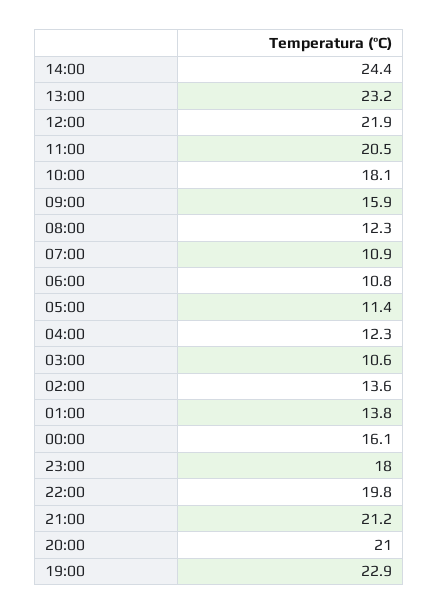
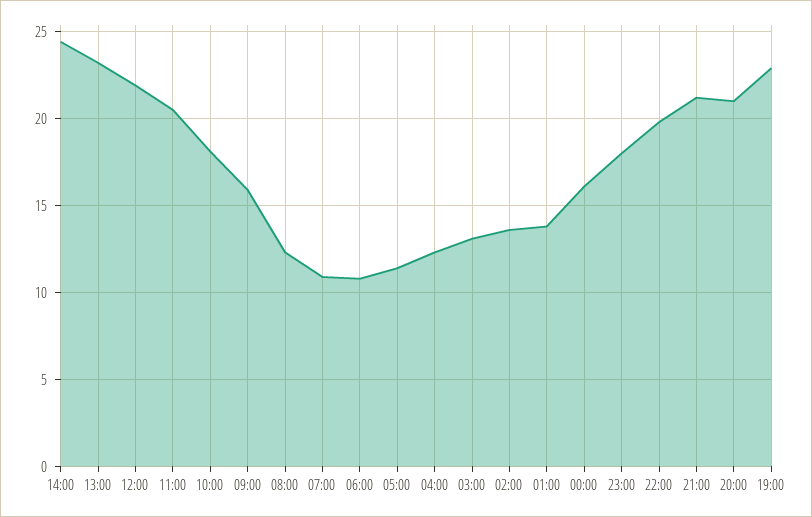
  {
    "14:00": 24.4,
    "13:00": 23.2,
    "12:00": 21.9,
    "11:00": 20.5,
    "10:00": 18.1,
    "09:00": 15.9,
    "08:00": 12.3,
    "07:00": 10.9,
    "06:00": 10.8,
    "05:00": 11.4,
    "04:00": 12.3,
-   "03:00": 10.6,
+   "03:00": 13,
    "02:00": 13.6,
    "01:00": 13.8,
    "00:00": 16.1,
    "23:00": 18,
    "22:00": 19.8,
    "21:00": 21.2,
    "20:00": 21,
    "19:00": 22.9
  }

